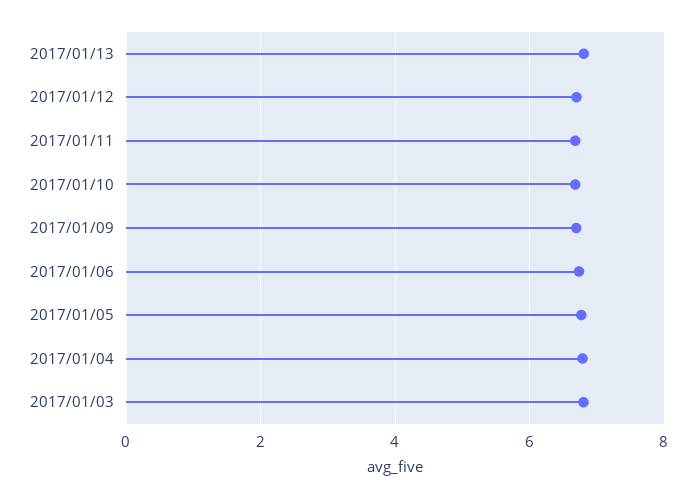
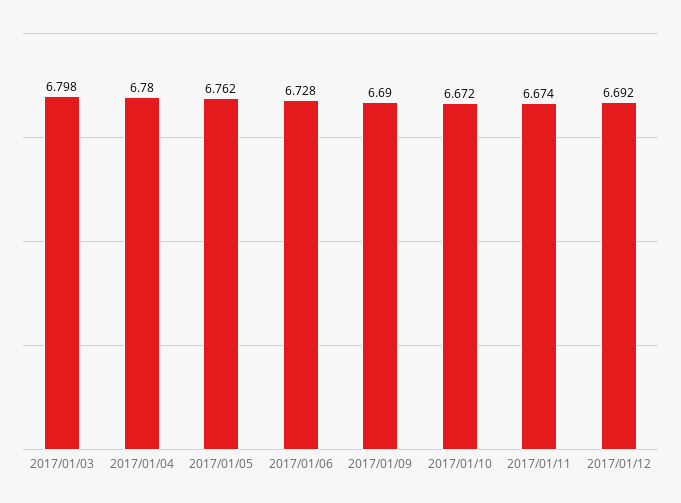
  {
-   "2017/01/13": 6.8,
    "2017/01/12": 6.692,
    "2017/01/11": 6.674,
    "2017/01/10": 6.672,
    "2017/01/09": 6.69,
    "2017/01/06": 6.728,
    "2017/01/05": 6.762,
    "2017/01/04": 6.78,
    "2017/01/03": 6.798
  }

